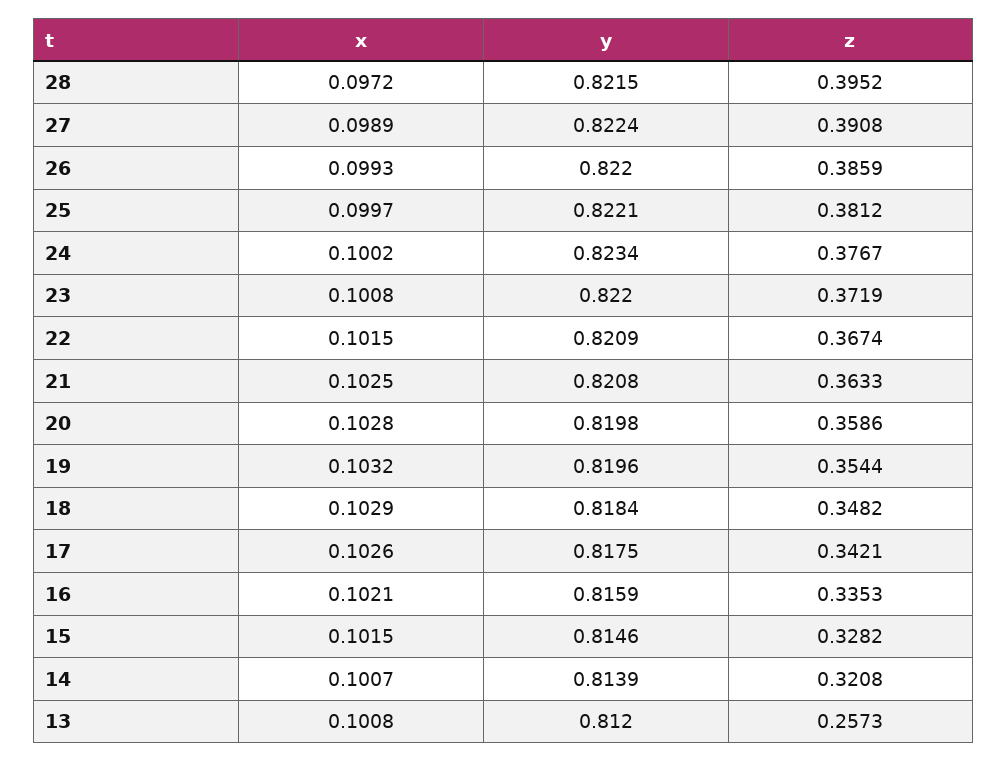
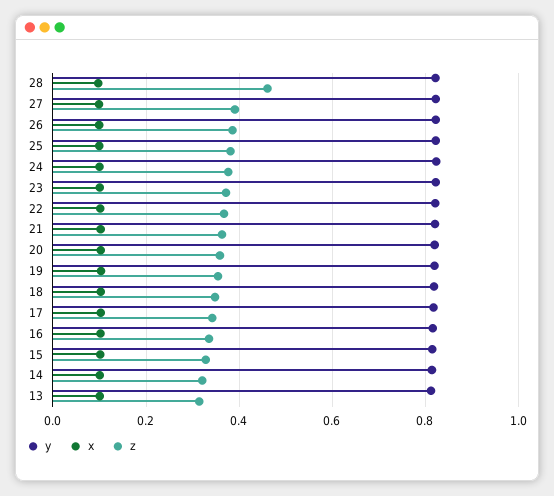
  {
    "x": {
      "28": 0.0972,
      "27": 0.0989,
      "26": 0.0993,
      "25": 0.0997,
      "24": 0.1002,
      "23": 0.1008,
      "22": 0.1015,
      "21": 0.1025,
      "20": 0.1028,
      "19": 0.1032,
      "18": 0.1029,
      "17": 0.1026,
      "16": 0.1021,
      "15": 0.1015,
      "14": 0.1007,
      "13": 0.1008
    },
    "y": {
      "28": 0.8215,
      "27": 0.8224,
      "26": 0.822,
      "25": 0.8221,
      "24": 0.8234,
      "23": 0.822,
      "22": 0.8209,
      "21": 0.8208,
      "20": 0.8198,
      "19": 0.8196,
      "18": 0.8184,
      "17": 0.8175,
      "16": 0.8159,
      "15": 0.8146,
      "14": 0.8139,
      "13": 0.812
    },
    "z": {
-     "28": 0.3952,
+     "28": 0.46,
      "27": 0.3908,
      "26": 0.3859,
      "25": 0.3812,
      "24": 0.3767,
      "23": 0.3719,
      "22": 0.3674,
      "21": 0.3633,
      "20": 0.3586,
      "19": 0.3544,
      "18": 0.3482,
      "17": 0.3421,
      "16": 0.3353,
      "15": 0.3282,
      "14": 0.3208,
-     "13": 0.2573
+     "13": 0.32
    }
  }

